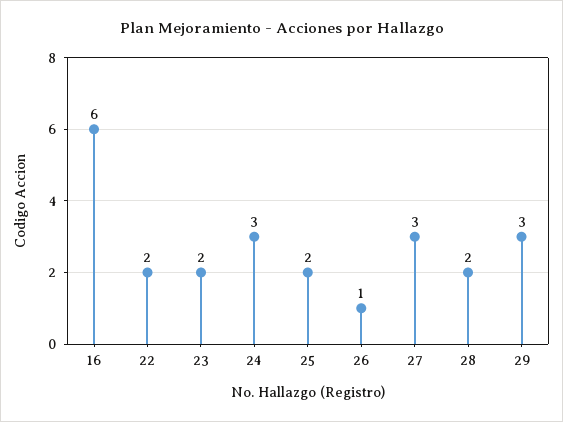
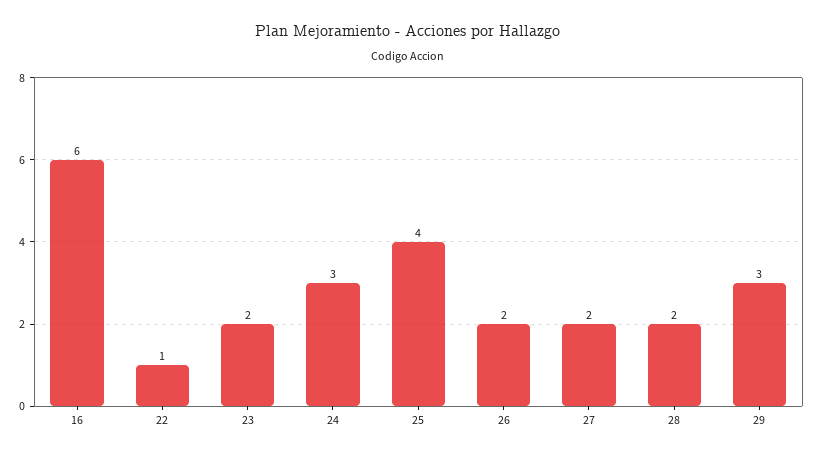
  {
    "16": 6,
-   "22": 2,
+   "22": 1,
    "23": 2,
    "24": 3,
-   "25": 2,
+   "25": 4,
-   "26": 1,
+   "26": 2,
-   "27": 3,
+   "27": 2,
    "28": 2,
    "29": 3
  }

